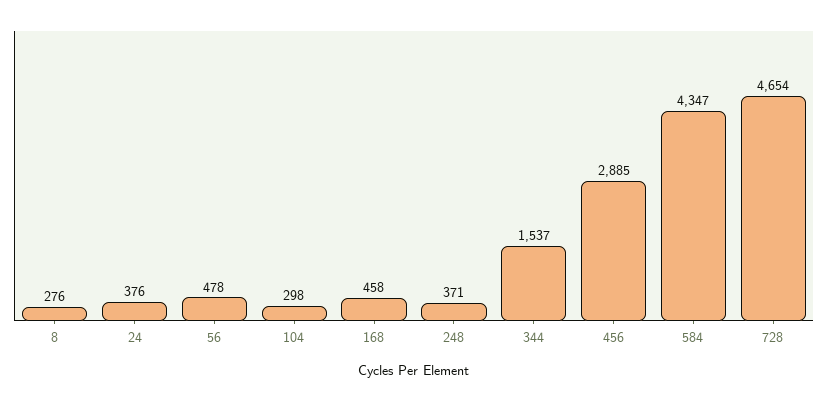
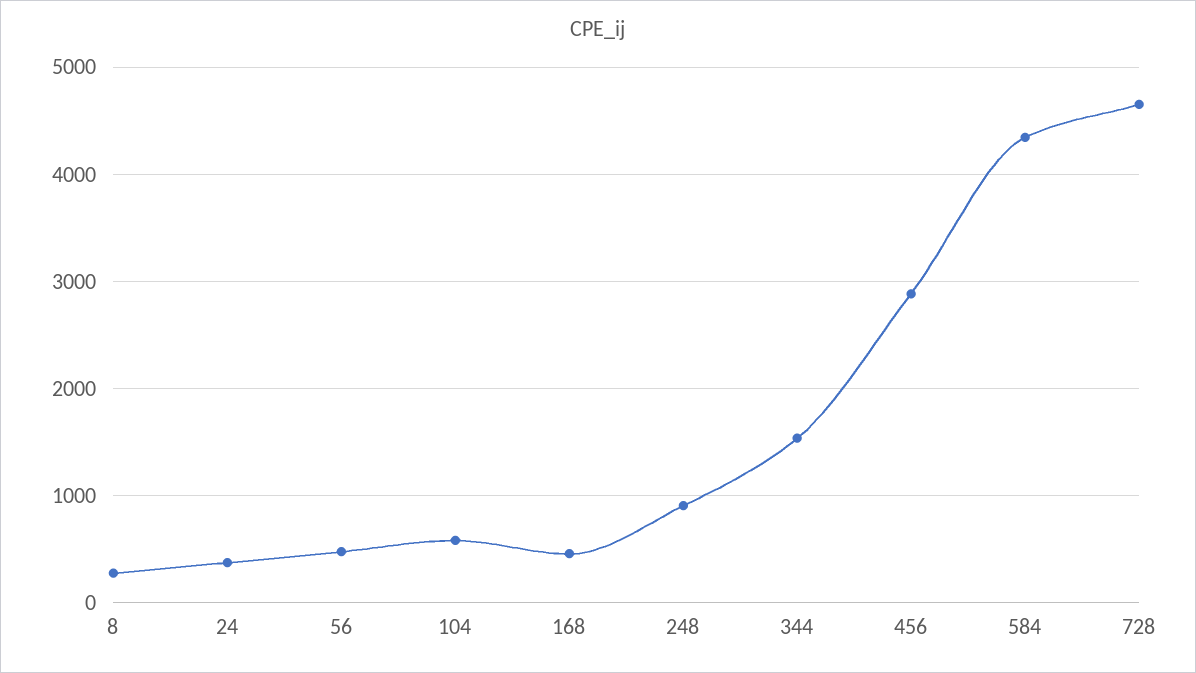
  {
    "8": 276,
    "24": 376,
    "56": 478,
-   "104": 298,
+   "104": 600,
    "168": 458,
-   "248": 371,
+   "248": 900,
    "344": 1537,
    "456": 2885,
    "584": 4347,
    "728": 4654
  }

